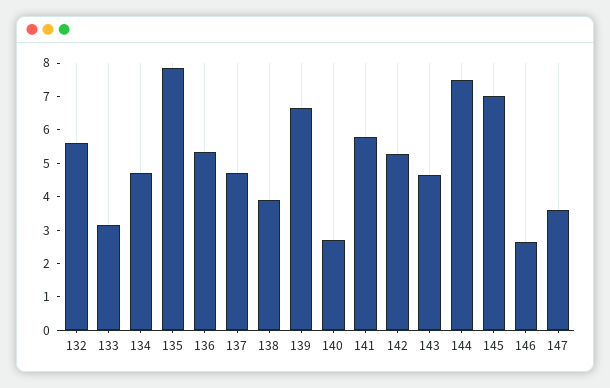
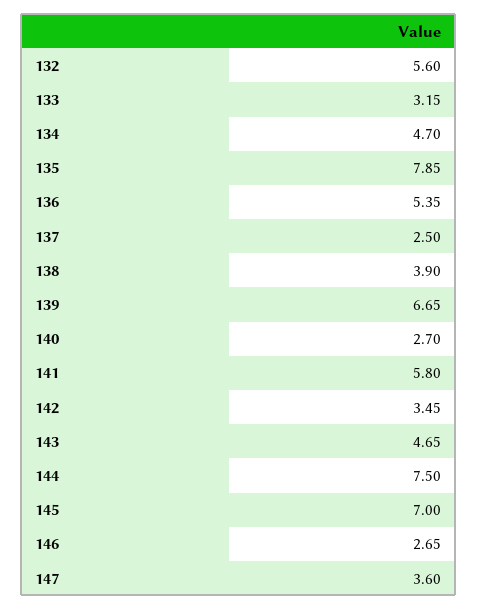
  {
    "132": 5.6,
    "133": 3.15,
    "134": 4.7,
    "135": 7.85,
    "136": 5.35,
-   "137": 4.75,
+   "137": 2.5,
    "138": 3.9,
    "139": 6.65,
    "140": 2.7,
    "141": 5.8,
-   "142": 5.25,
+   "142": 3.45,
    "143": 4.65,
    "144": 7.5,
    "145": 7,
    "146": 2.65,
    "147": 3.6
  }

